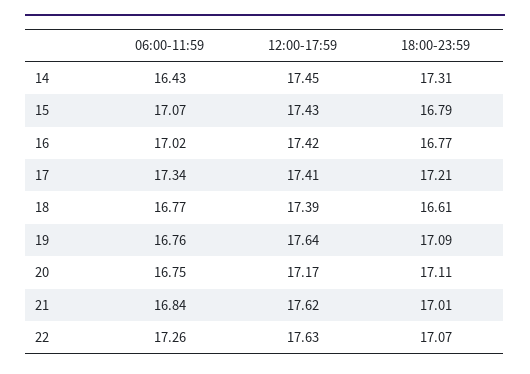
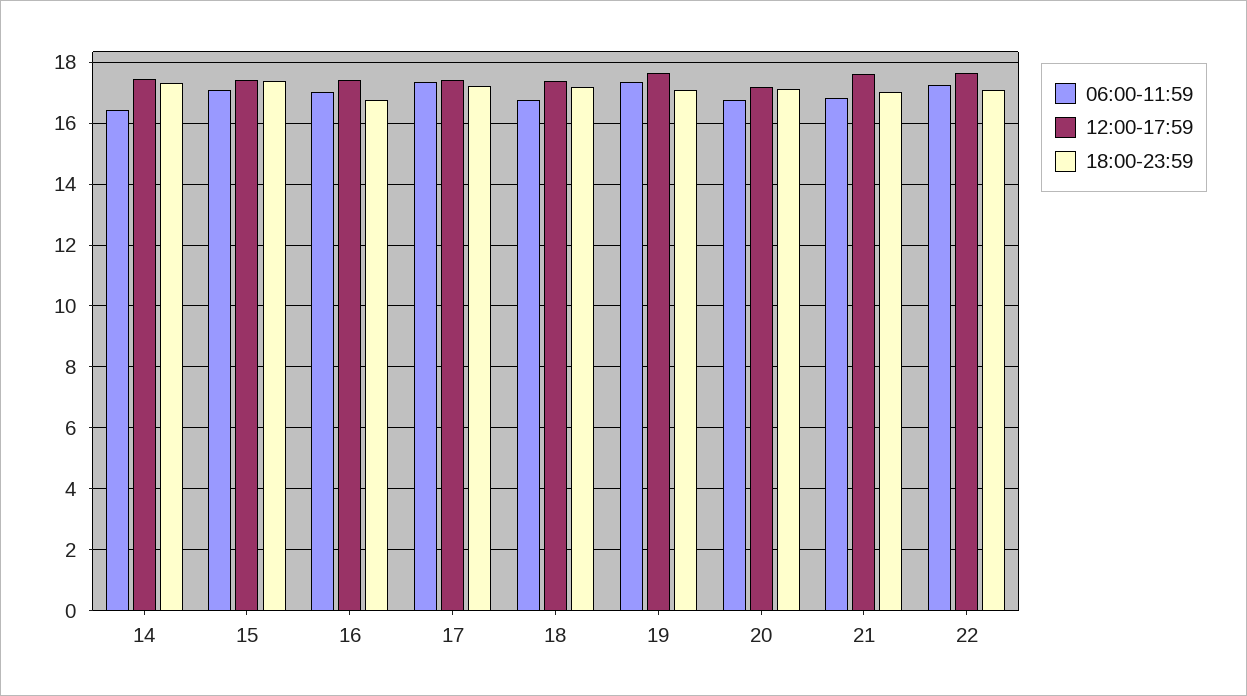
  {
    "06:00-11:59": {
      "14": 16.43,
      "15": 17.07,
      "16": 17.02,
      "17": 17.34,
      "18": 16.77,
-     "19": 16.76,
+     "19": 17.4,
      "20": 16.75,
      "21": 16.84,
      "22": 17.26
    },
    "12:00-17:59": {
      "14": 17.45,
      "15": 17.43,
      "16": 17.42,
      "17": 17.41,
      "18": 17.39,
      "19": 17.64,
      "20": 17.17,
      "21": 17.62,
      "22": 17.63
    },
    "18:00-23:59": {
      "14": 17.31,
-     "15": 16.79,
+     "15": 17.4,
      "16": 16.77,
      "17": 17.21,
-     "18": 16.61,
+     "18": 17.2,
      "19": 17.09,
      "20": 17.11,
      "21": 17.01,
      "22": 17.07
    }
  }

